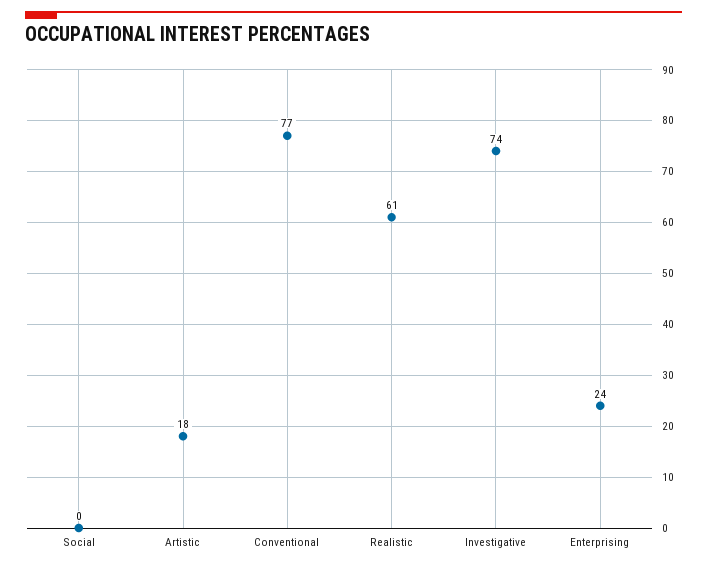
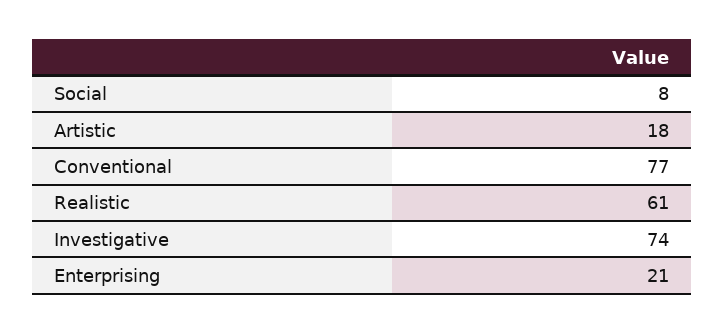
  {
-   "Social": 0,
+   "Social": 8,
    "Artistic": 18,
    "Conventional": 77,
    "Realistic": 61,
    "Investigative": 74,
-   "Enterprising": 24
+   "Enterprising": 21
  }

